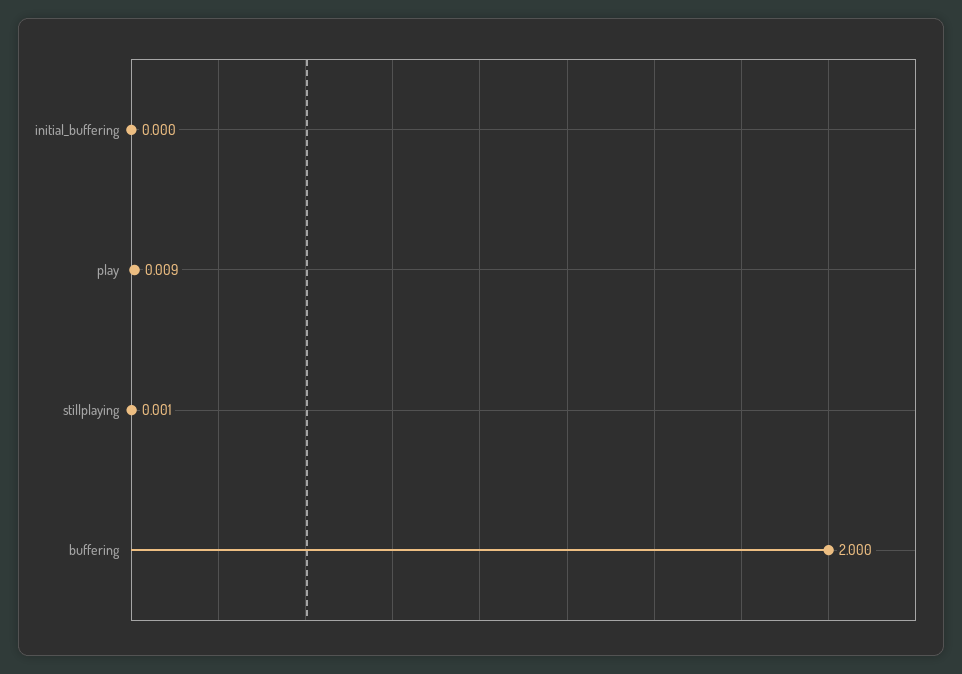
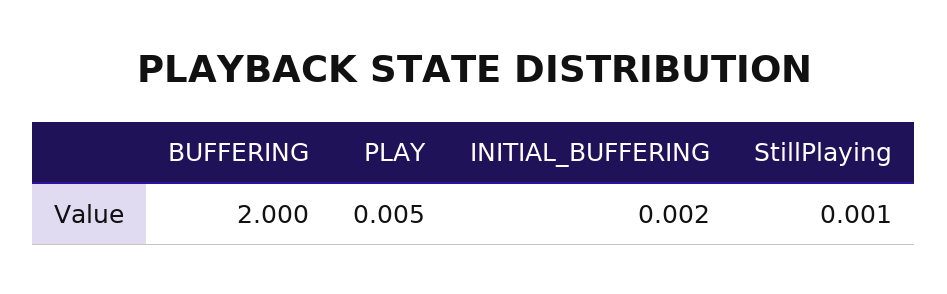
  {
-   "initial_buffering": 0,
+   "initial_buffering": 0.002,
-   "play": 0.009,
+   "play": 0.005,
    "stillplaying": 0.001,
    "buffering": 2
  }

